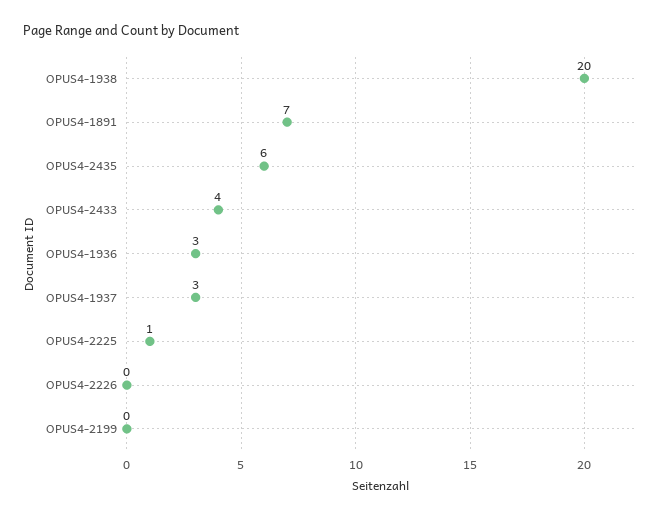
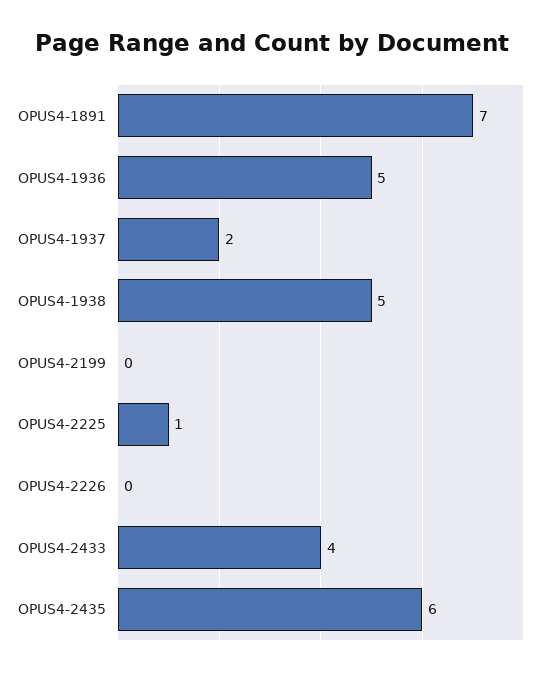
  {
-   "OPUS4-1938": 20,
+   "OPUS4-1938": 5,
    "OPUS4-1891": 7,
    "OPUS4-2435": 6,
    "OPUS4-2433": 4,
-   "OPUS4-1936": 3,
+   "OPUS4-1936": 5,
-   "OPUS4-1937": 3,
+   "OPUS4-1937": 2,
    "OPUS4-2225": 1,
    "OPUS4-2226": 0,
    "OPUS4-2199": 0
  }

